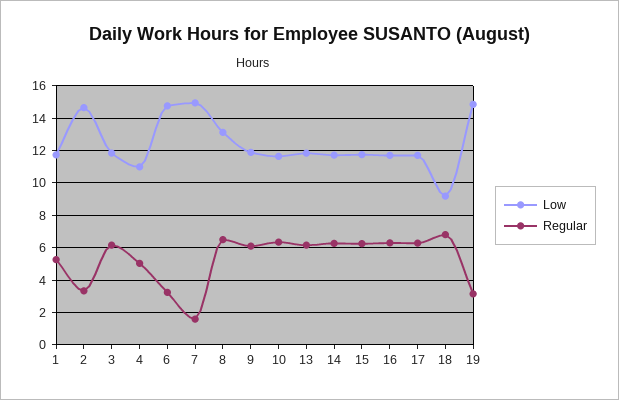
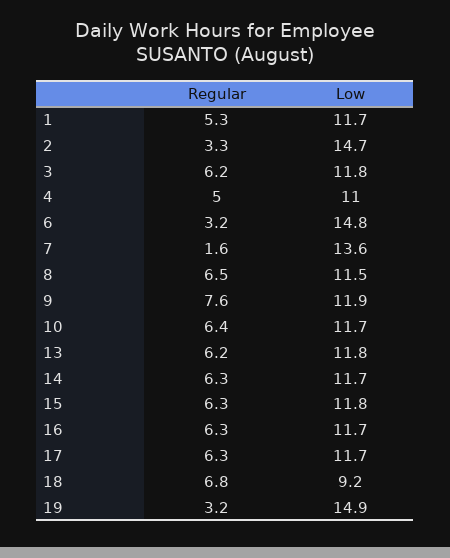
  {
    "Low": {
      "1": 11.7,
      "2": 14.7,
      "3": 11.8,
      "4": 11,
      "6": 14.8,
-     "7": 15,
+     "7": 13.6,
-     "8": 13,
+     "8": 11.5,
      "9": 11.9,
      "10": 11.7,
      "13": 11.8,
      "14": 11.7,
      "15": 11.8,
      "16": 11.7,
      "17": 11.7,
      "18": 9.2,
      "19": 14.9
    },
    "Regular": {
      "1": 5.3,
      "2": 3.3,
      "3": 6.2,
      "4": 5,
      "6": 3.2,
      "7": 1.6,
      "8": 6.5,
-     "9": 6,
+     "9": 7.6,
      "10": 6.4,
      "13": 6.2,
      "14": 6.3,
      "15": 6.3,
      "16": 6.3,
      "17": 6.3,
      "18": 6.8,
      "19": 3.2
    }
  }

